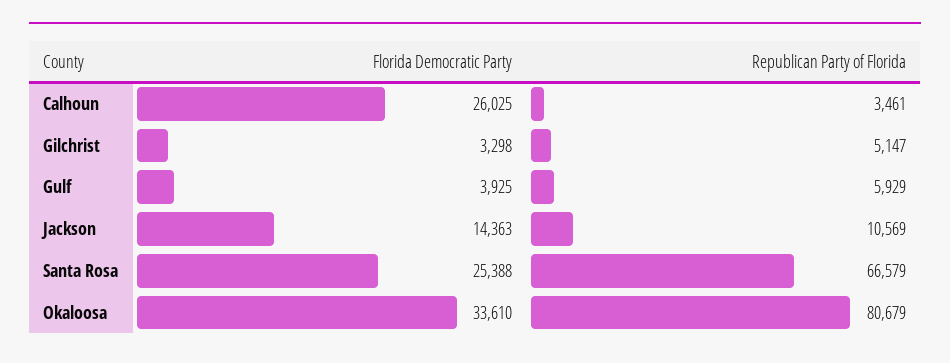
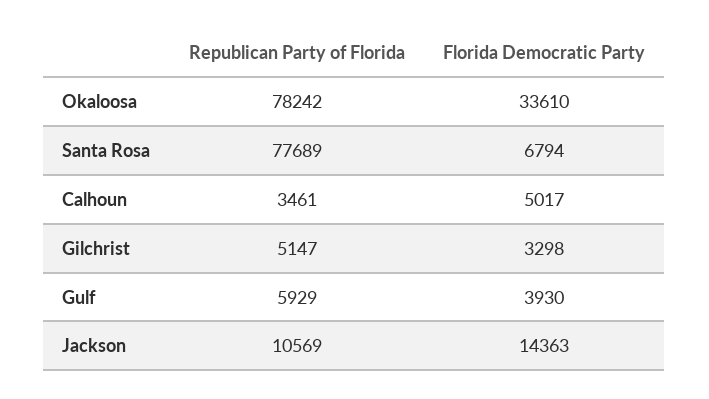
  {
    "Florida Democratic Party": {
-     "Calhoun": 26025,
+     "Calhoun": 5017,
      "Gilchrist": 3298,
-     "Gulf": 3925,
+     "Gulf": 3930,
      "Jackson": 14363,
-     "Santa Rosa": 25388,
+     "Santa Rosa": 6794,
      "Okaloosa": 33610
    },
    "Republican Party of Florida": {
      "Calhoun": 3461,
      "Gilchrist": 5147,
      "Gulf": 5929,
      "Jackson": 10569,
-     "Santa Rosa": 66579,
+     "Santa Rosa": 77689,
-     "Okaloosa": 80679
+     "Okaloosa": 78242
    }
  }

